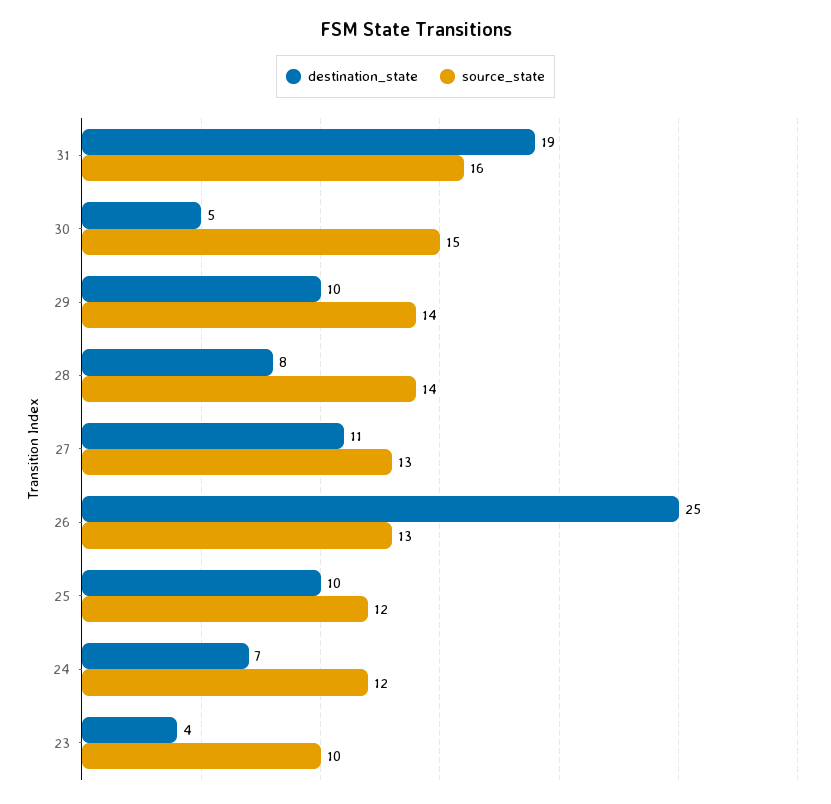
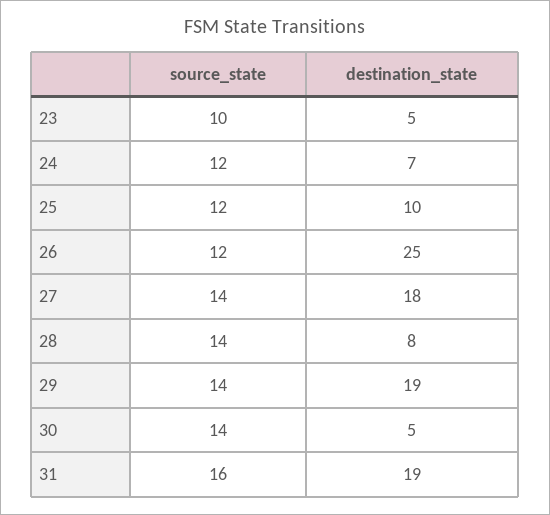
  {
    "destination_state": {
      "31": 19,
      "30": 5,
-     "29": 10,
+     "29": 19,
      "28": 8,
-     "27": 11,
+     "27": 18,
      "26": 25,
      "25": 10,
      "24": 7,
-     "23": 4
+     "23": 5
    },
    "source_state": {
      "31": 16,
-     "30": 15,
+     "30": 14,
      "29": 14,
      "28": 14,
-     "27": 13,
+     "27": 14,
-     "26": 13,
+     "26": 12,
      "25": 12,
      "24": 12,
      "23": 10
    }
  }

